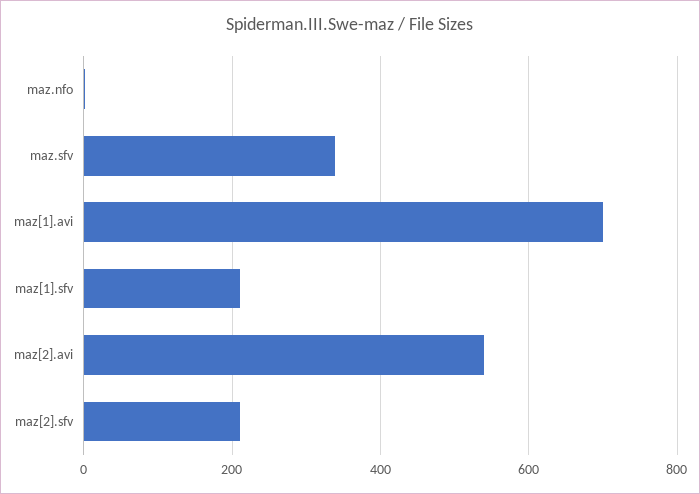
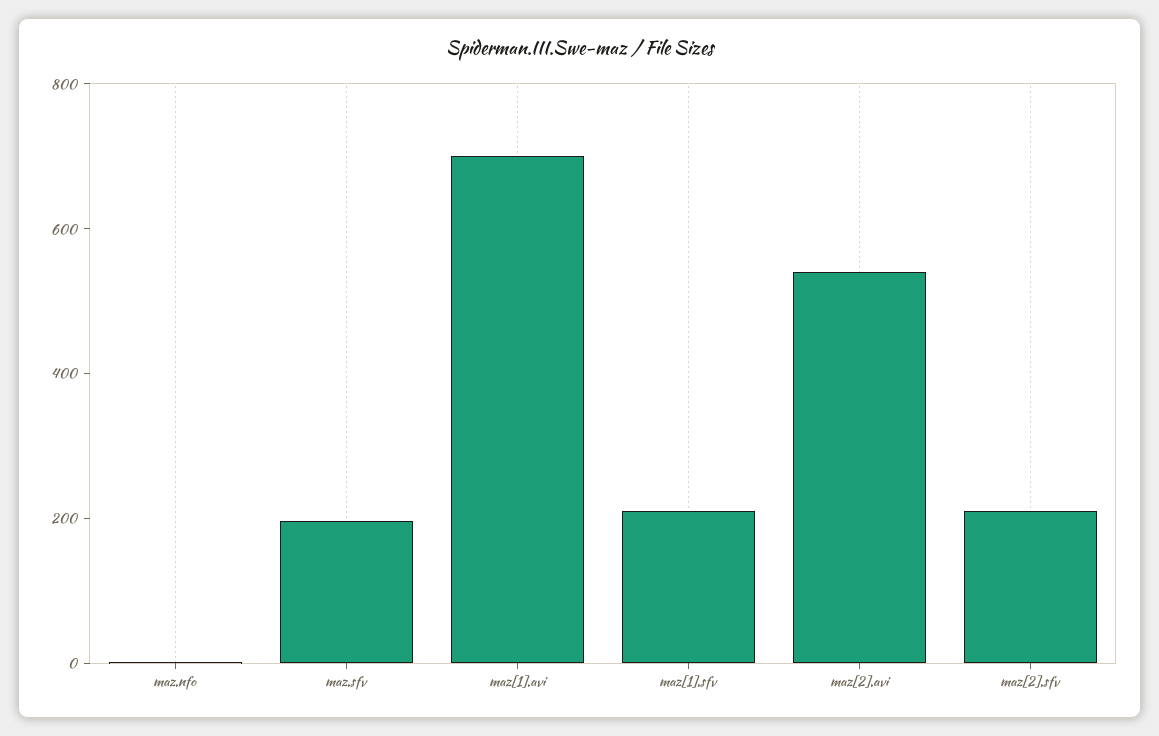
  {
    "maz.nfo": 0,
-   "maz.sfv": 340,
+   "maz.sfv": 200,
    "maz[1].avi": 700,
    "maz[1].sfv": 220,
    "maz[2].avi": 540,
    "maz[2].sfv": 220
  }

